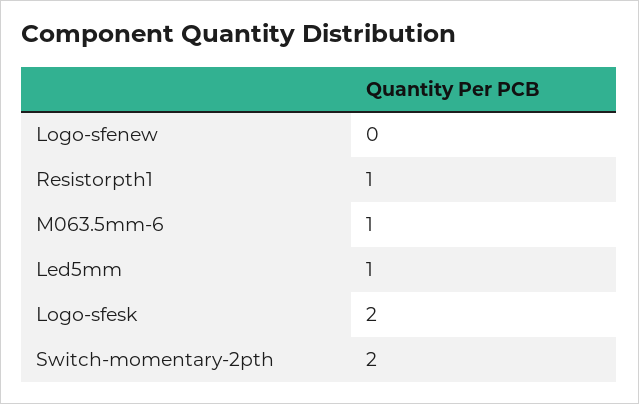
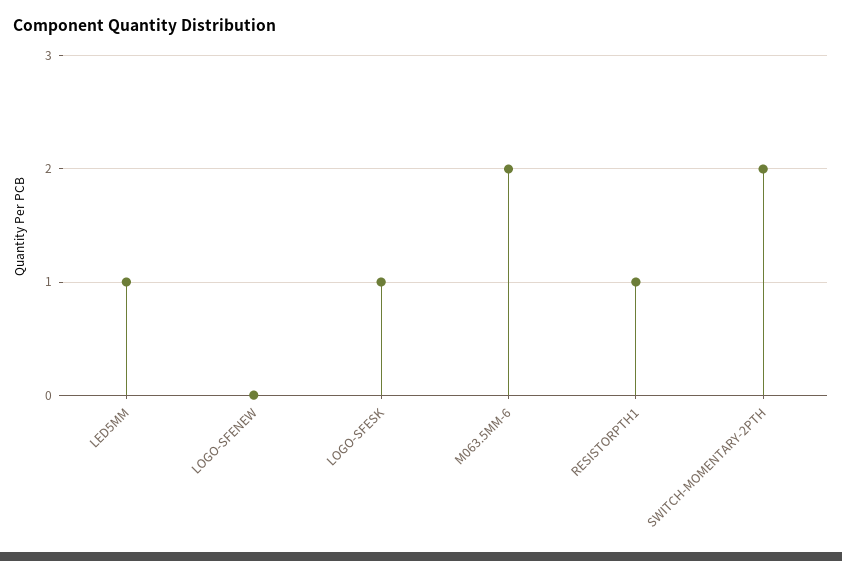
  {
    "Logo-sfenew": 0,
    "Resistorpth1": 1,
-   "M063.5mm-6": 1,
+   "M063.5mm-6": 2,
    "Led5mm": 1,
-   "Logo-sfesk": 2,
+   "Logo-sfesk": 1,
    "Switch-momentary-2pth": 2
  }

